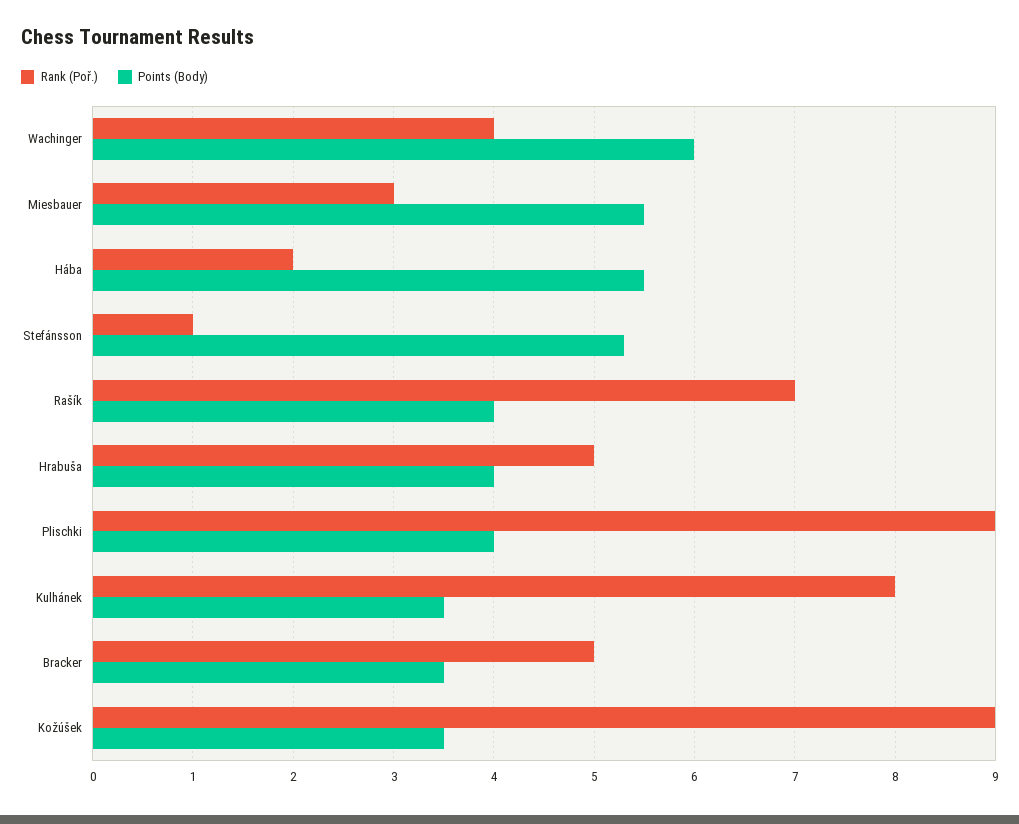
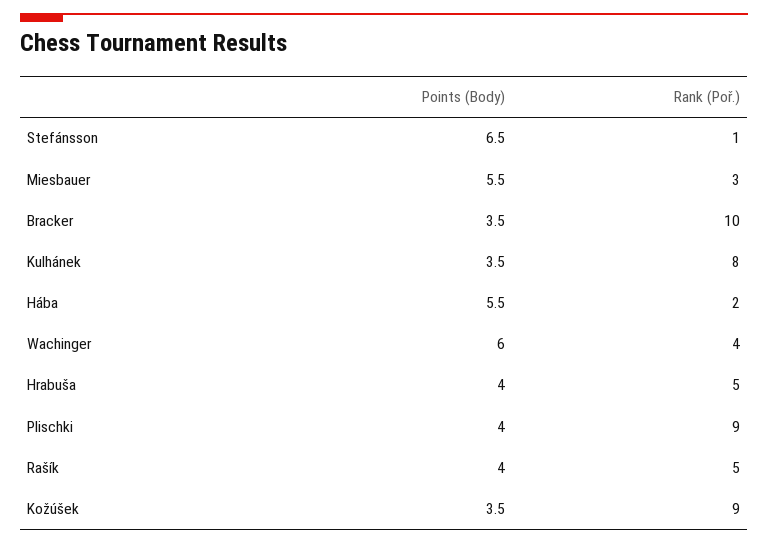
  {
    "Rank (Poř.)": {
      "Wachinger": 4,
      "Miesbauer": 3,
      "Hába": 2,
      "Stefánsson": 1,
-     "Rašík": 7,
+     "Rašík": 5,
      "Hrabuša": 5,
      "Plischki": 9,
      "Kulhánek": 8,
-     "Bracker": 5,
+     "Bracker": 10,
      "Kožúšek": 9
    },
    "Points (Body)": {
      "Wachinger": 6,
      "Miesbauer": 5.5,
      "Hába": 5.5,
-     "Stefánsson": 5.3,
+     "Stefánsson": 6.5,
      "Rašík": 4,
      "Hrabuša": 4,
      "Plischki": 4,
      "Kulhánek": 3.5,
      "Bracker": 3.5,
      "Kožúšek": 3.5
    }
  }

